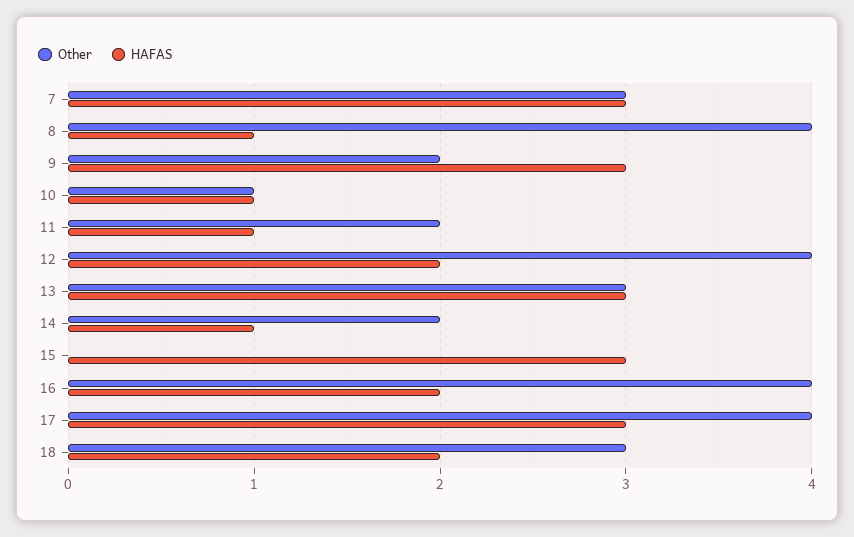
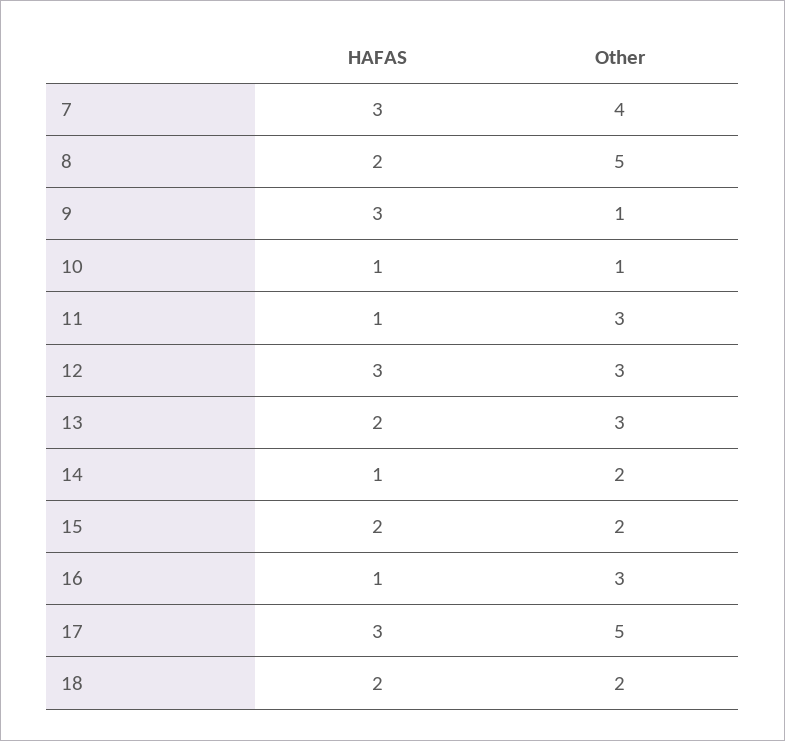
  {
    "Other": {
-     "7": 3,
+     "7": 4,
-     "8": 4,
+     "8": 5,
-     "9": 2,
+     "9": 1,
      "10": 1,
-     "11": 2,
+     "11": 3,
-     "12": 4,
+     "12": 3,
      "13": 3,
      "14": 2,
-     "15": 0,
+     "15": 2,
-     "16": 4,
+     "16": 3,
-     "17": 4,
+     "17": 5,
-     "18": 3
+     "18": 2
    },
    "HAFAS": {
      "7": 3,
-     "8": 1,
+     "8": 2,
      "9": 3,
      "10": 1,
      "11": 1,
-     "12": 2,
+     "12": 3,
-     "13": 3,
+     "13": 2,
      "14": 1,
-     "15": 3,
+     "15": 2,
-     "16": 2,
+     "16": 1,
      "17": 3,
      "18": 2
    }
  }

